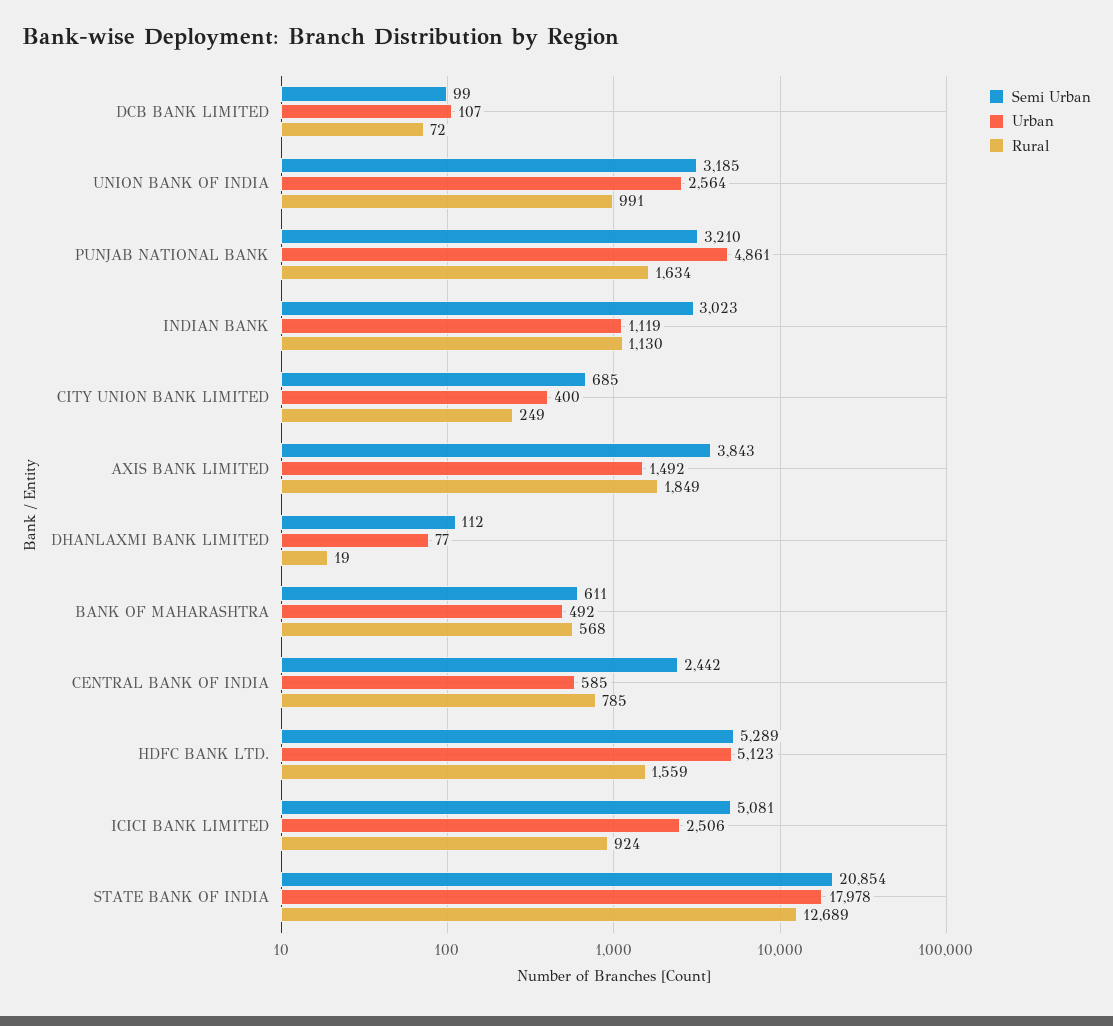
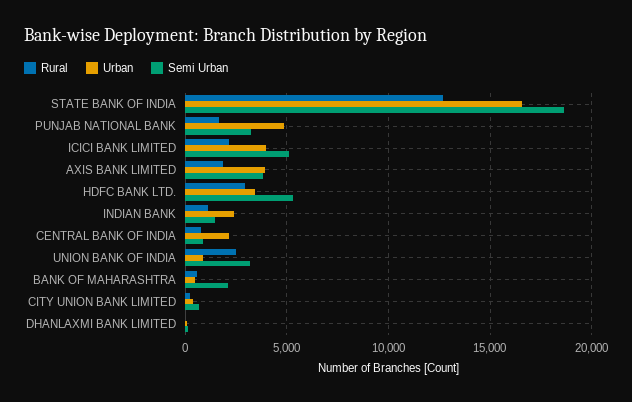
  {
    "Semi Urban": {
-     "DCB BANK LIMITED": 99,
      "UNION BANK OF INDIA": 3185,
      "PUNJAB NATIONAL BANK": 3210,
-     "INDIAN BANK": 3023,
+     "INDIAN BANK": 1500,
      "CITY UNION BANK LIMITED": 685,
      "AXIS BANK LIMITED": 3843,
      "DHANLAXMI BANK LIMITED": 112,
-     "BANK OF MAHARASHTRA": 611,
+     "BANK OF MAHARASHTRA": 2000,
-     "CENTRAL BANK OF INDIA": 2442,
+     "CENTRAL BANK OF INDIA": 1000,
      "HDFC BANK LTD.": 5289,
      "ICICI BANK LIMITED": 5081,
-     "STATE BANK OF INDIA": 20854
+     "STATE BANK OF INDIA": 18500
    },
    "Urban": {
-     "DCB BANK LIMITED": 107,
-     "UNION BANK OF INDIA": 2564,
+     "UNION BANK OF INDIA": 1000,
      "PUNJAB NATIONAL BANK": 4861,
-     "INDIAN BANK": 1119,
+     "INDIAN BANK": 2500,
      "CITY UNION BANK LIMITED": 400,
-     "AXIS BANK LIMITED": 1492,
+     "AXIS BANK LIMITED": 4000,
      "DHANLAXMI BANK LIMITED": 77,
      "BANK OF MAHARASHTRA": 492,
-     "CENTRAL BANK OF INDIA": 585,
+     "CENTRAL BANK OF INDIA": 2000,
-     "HDFC BANK LTD.": 5123,
+     "HDFC BANK LTD.": 3500,
-     "ICICI BANK LIMITED": 2506,
+     "ICICI BANK LIMITED": 4000,
-     "STATE BANK OF INDIA": 17978
+     "STATE BANK OF INDIA": 16500
    },
    "Rural": {
-     "DCB BANK LIMITED": 72,
-     "UNION BANK OF INDIA": 991,
+     "UNION BANK OF INDIA": 2500,
      "PUNJAB NATIONAL BANK": 1634,
      "INDIAN BANK": 1130,
      "CITY UNION BANK LIMITED": 249,
      "AXIS BANK LIMITED": 1849,
      "DHANLAXMI BANK LIMITED": 19,
      "BANK OF MAHARASHTRA": 568,
      "CENTRAL BANK OF INDIA": 785,
-     "HDFC BANK LTD.": 1559,
+     "HDFC BANK LTD.": 3000,
-     "ICICI BANK LIMITED": 924,
+     "ICICI BANK LIMITED": 2000,
      "STATE BANK OF INDIA": 12689
    }
  }

